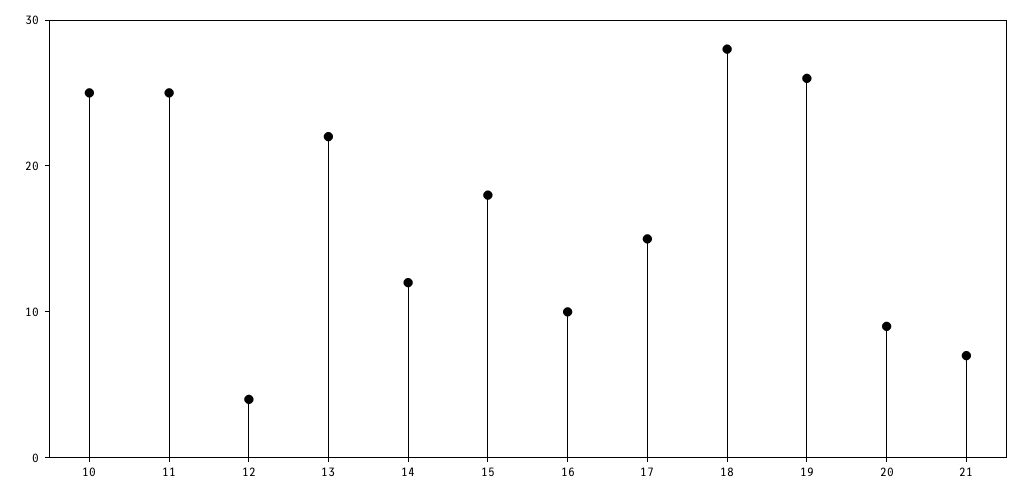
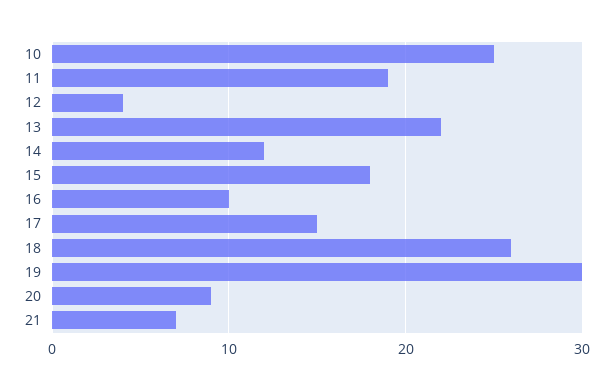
  {
    "10": 25,
-   "11": 25,
+   "11": 19,
    "12": 4,
    "13": 22,
    "14": 12,
    "15": 18,
    "16": 10,
    "17": 15,
-   "18": 28,
+   "18": 26,
-   "19": 26,
+   "19": 30,
    "20": 9,
    "21": 7
  }

